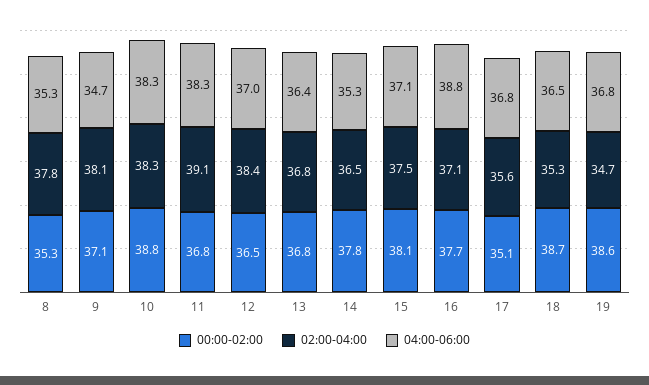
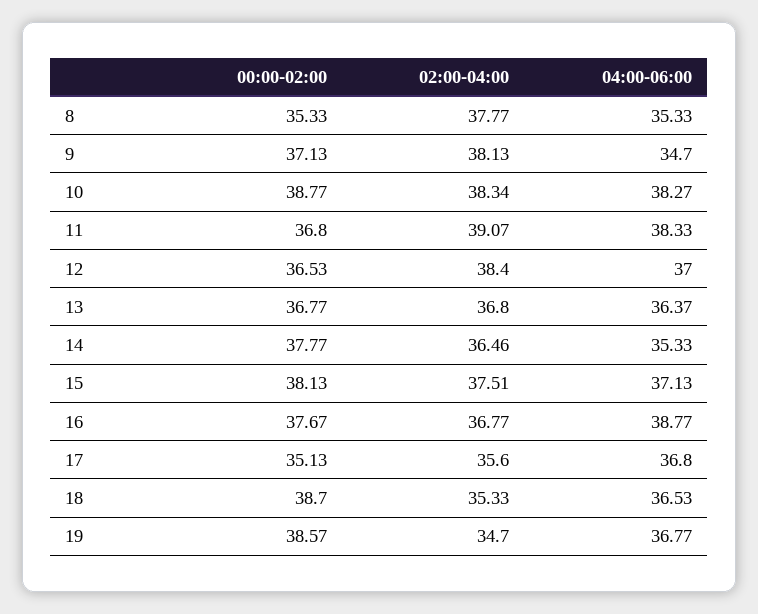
  {
    "00:00-02:00": {
      "8": 35.33,
      "9": 37.13,
      "10": 38.77,
      "11": 36.8,
      "12": 36.53,
      "13": 36.77,
      "14": 37.77,
      "15": 38.13,
      "16": 37.67,
      "17": 35.13,
      "18": 38.7,
      "19": 38.57
    },
    "02:00-04:00": {
      "8": 37.77,
      "9": 38.13,
      "10": 38.34,
      "11": 39.07,
      "12": 38.4,
      "13": 36.8,
      "14": 36.46,
      "15": 37.51,
-     "16": 37.1,
+     "16": 36.77,
      "17": 35.6,
      "18": 35.33,
      "19": 34.7
    },
    "04:00-06:00": {
      "8": 35.33,
      "9": 34.7,
      "10": 38.27,
      "11": 38.33,
      "12": 37,
      "13": 36.37,
      "14": 35.33,
      "15": 37.13,
      "16": 38.77,
      "17": 36.8,
      "18": 36.53,
      "19": 36.77
    }
  }

